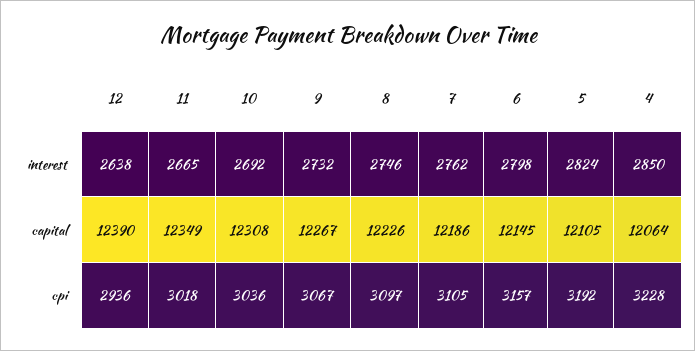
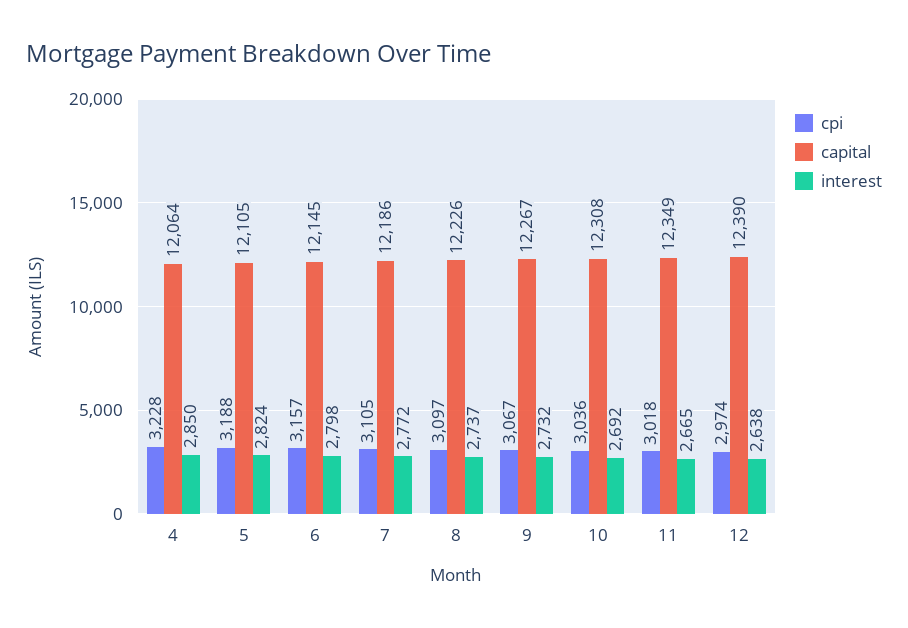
  {
    "interest": {
      "12": 2638,
      "11": 2665,
      "10": 2692,
      "9": 2732,
-     "8": 2746,
+     "8": 2737,
-     "7": 2762,
+     "7": 2772,
      "6": 2798,
      "5": 2824,
      "4": 2850
    },
    "capital": {
      "12": 12390,
      "11": 12349,
      "10": 12308,
      "9": 12267,
      "8": 12226,
      "7": 12186,
      "6": 12145,
      "5": 12105,
      "4": 12064
    },
    "cpi": {
-     "12": 2936,
+     "12": 2974,
      "11": 3018,
      "10": 3036,
      "9": 3067,
      "8": 3097,
      "7": 3105,
      "6": 3157,
-     "5": 3192,
+     "5": 3188,
      "4": 3228
    }
  }

